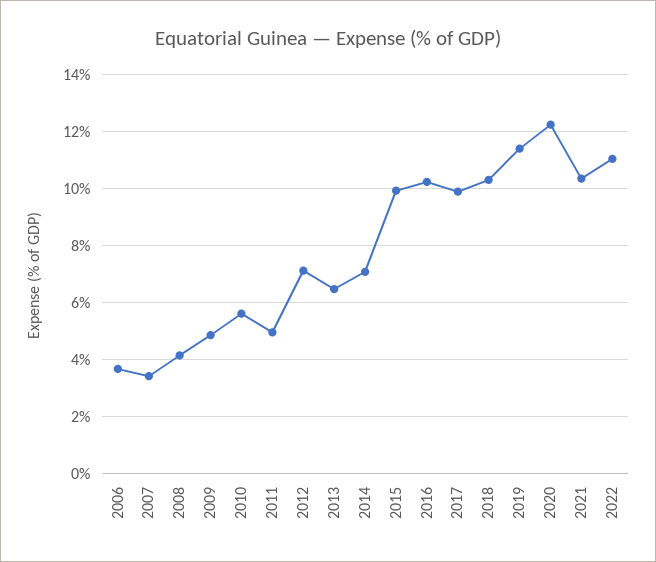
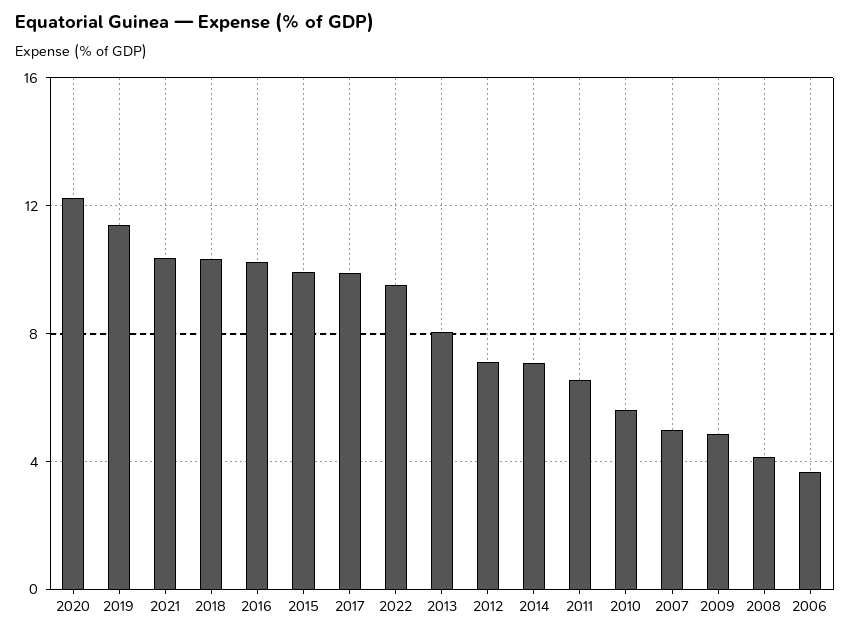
  {
    "2006": 3.75,
-   "2007": 3.5,
+   "2007": 5,
    "2008": 4.25,
    "2009": 4.75,
    "2010": 5.5,
-   "2011": 5,
+   "2011": 6.5,
    "2012": 7.25,
-   "2013": 6.5,
+   "2013": 8,
    "2014": 7,
    "2015": 10,
    "2016": 10.25,
    "2017": 10,
    "2018": 10.25,
    "2019": 11.5,
    "2020": 12.25,
    "2021": 10.25,
-   "2022": 11
+   "2022": 9.5
  }

